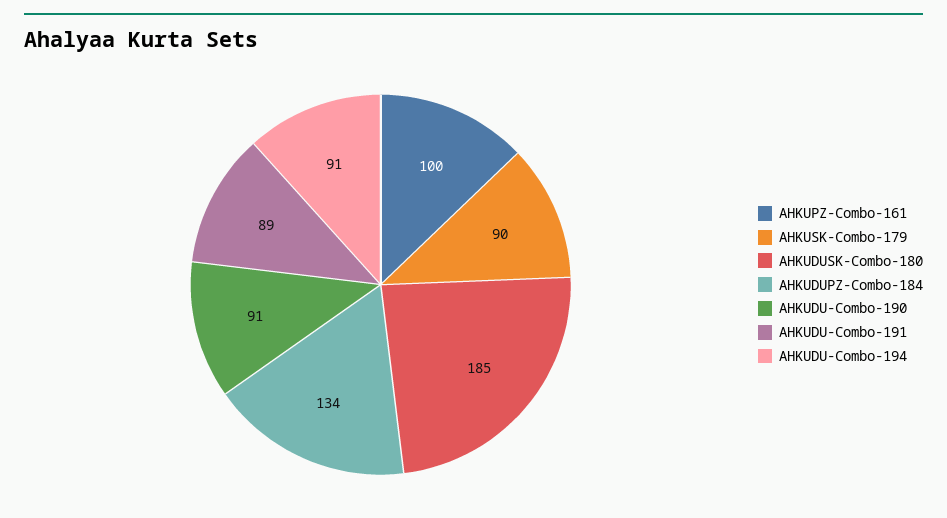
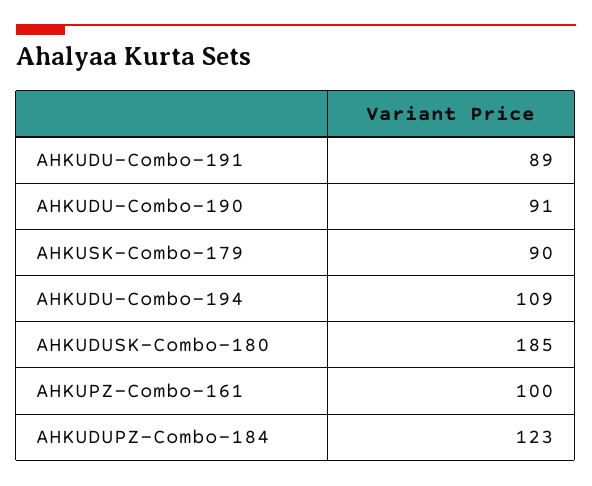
  {
    "AHKUPZ-Combo-161": 100,
    "AHKUSK-Combo-179": 90,
    "AHKUDUSK-Combo-180": 185,
-   "AHKUDUPZ-Combo-184": 134,
+   "AHKUDUPZ-Combo-184": 123,
    "AHKUDU-Combo-190": 91,
    "AHKUDU-Combo-191": 89,
-   "AHKUDU-Combo-194": 91
+   "AHKUDU-Combo-194": 109
  }

